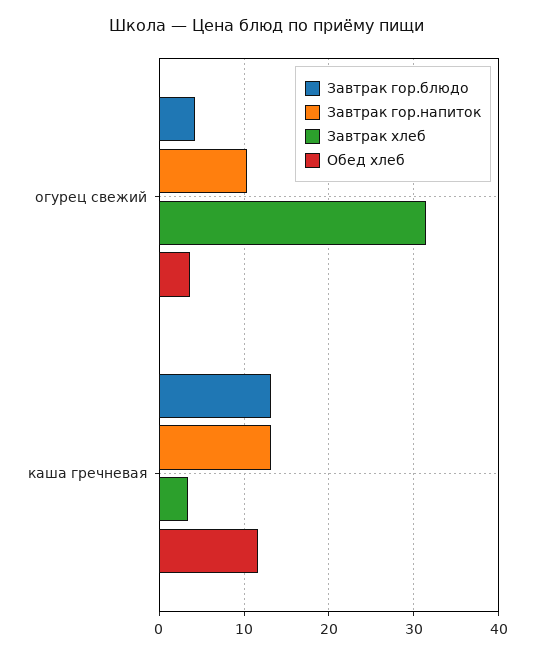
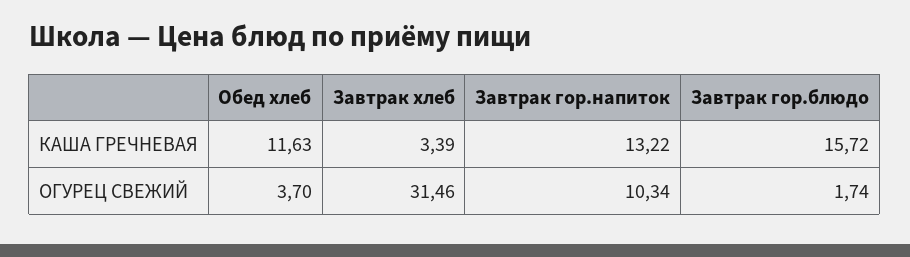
  {
    "Завтрак гор.блюдо": {
-     "огурец свежий": 4,
+     "огурец свежий": 1.74,
-     "каша гречневая": 13
+     "каша гречневая": 15.72
    },
    "Завтрак гор.напиток": {
      "огурец свежий": 10.34,
      "каша гречневая": 13.22
    },
    "Завтрак хлеб": {
      "огурец свежий": 31.46,
      "каша гречневая": 3.39
    },
    "Обед хлеб": {
      "огурец свежий": 3.7,
      "каша гречневая": 11.63
    }
  }

